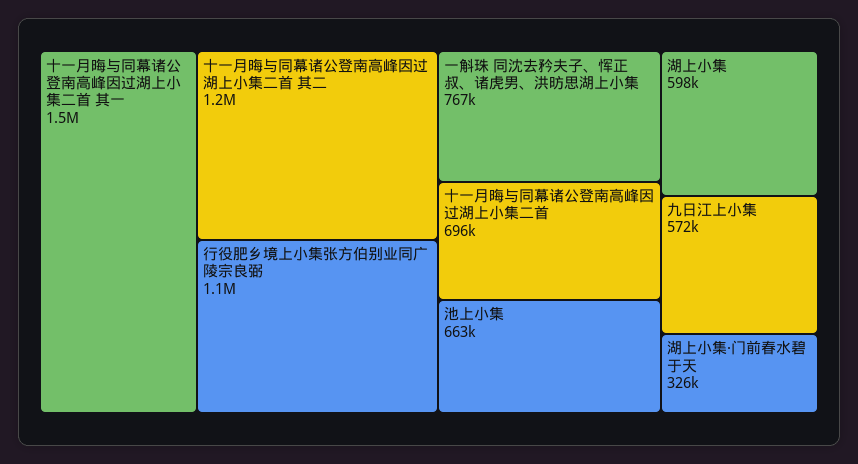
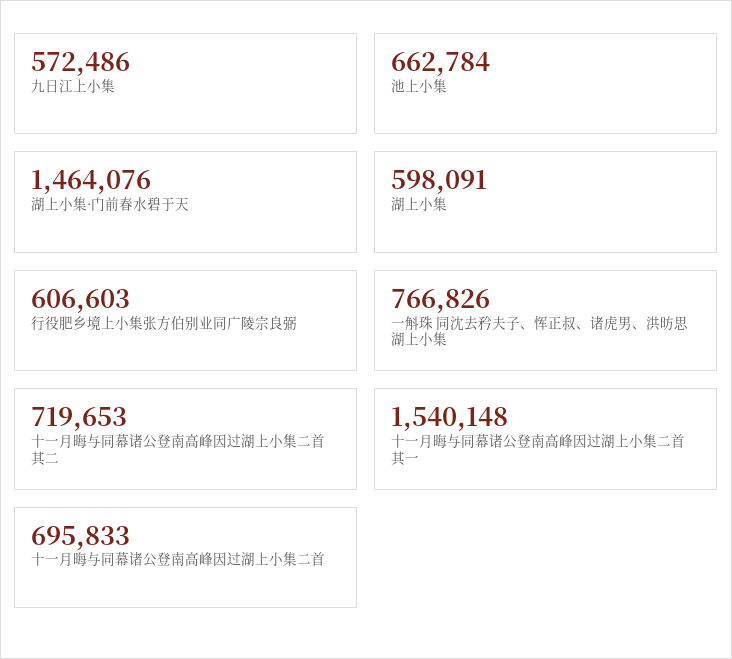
  {
    "十一月晦与同幕诸公登南高峰因过湖上小集二首 其一": 1540148,
-   "十一月晦与同幕诸公登南高峰因过湖上小集二首 其二": 1200000,
+   "十一月晦与同幕诸公登南高峰因过湖上小集二首 其二": 719653,
-   "行役肥乡境上小集张方伯别业同广陵宗良弼": 1100000,
+   "行役肥乡境上小集张方伯别业同广陵宗良弼": 606603,
    "一斛珠 同沈去矜夫子、恽正叔、诸虎男、洪昉思湖上小集": 766826,
    "十一月晦与同幕诸公登南高峰因过湖上小集二首": 695833,
    "池上小集": 662784,
    "湖上小集": 598091,
    "九日江上小集": 572486,
-   "湖上小集·门前春水碧于天": 326000
+   "湖上小集·门前春水碧于天": 1464076
  }

